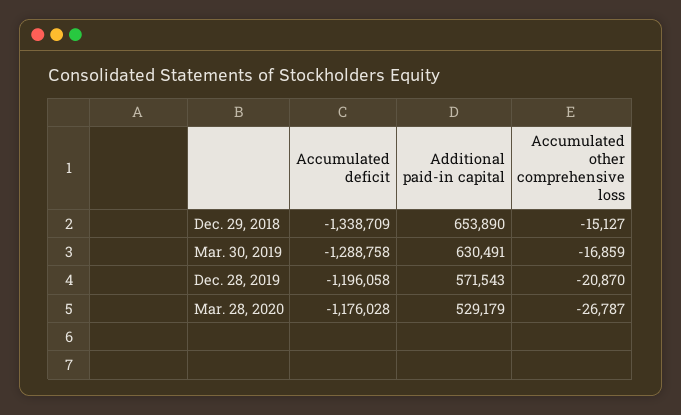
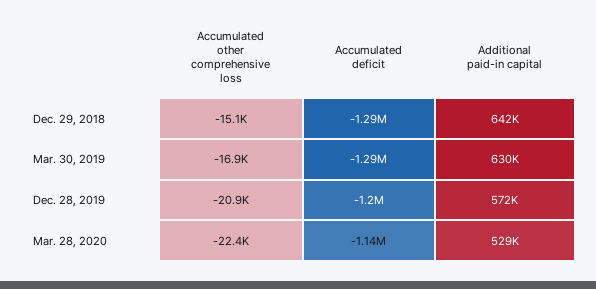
  {
    "Accumulated deficit": {
-     "Dec. 29, 2018": -1338709,
+     "Dec. 29, 2018": -1290000,
      "Mar. 30, 2019": -1288758,
      "Dec. 28, 2019": -1196058,
-     "Mar. 28, 2020": -1176028
+     "Mar. 28, 2020": -1140000
    },
    "Additional paid-in capital": {
-     "Dec. 29, 2018": 653890,
+     "Dec. 29, 2018": 642000,
      "Mar. 30, 2019": 630491,
      "Dec. 28, 2019": 571543,
      "Mar. 28, 2020": 529179
    },
    "Accumulated other comprehensive loss": {
      "Dec. 29, 2018": -15127,
      "Mar. 30, 2019": -16859,
      "Dec. 28, 2019": -20870,
-     "Mar. 28, 2020": -26787
+     "Mar. 28, 2020": -22400
    }
  }

